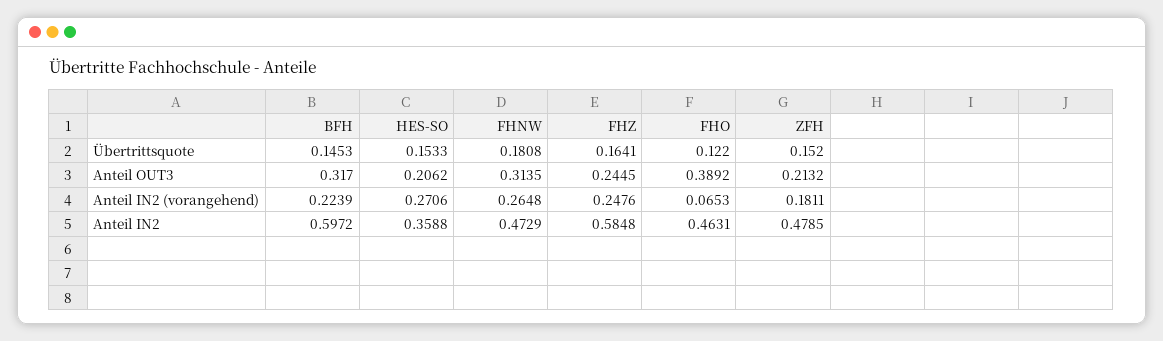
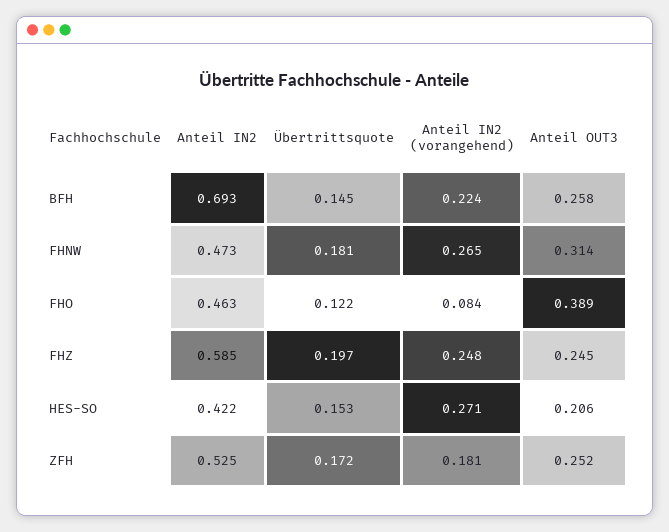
  {
    "BFH": {
      "Übertrittsquote": 0.1453,
-     "Anteil OUT3": 0.317,
+     "Anteil OUT3": 0.258,
      "Anteil IN2 (vorangehend)": 0.2239,
-     "Anteil IN2": 0.5972
+     "Anteil IN2": 0.693
    },
    "HES-SO": {
      "Übertrittsquote": 0.1533,
      "Anteil OUT3": 0.2062,
      "Anteil IN2 (vorangehend)": 0.2706,
-     "Anteil IN2": 0.3588
+     "Anteil IN2": 0.422
    },
    "FHNW": {
      "Übertrittsquote": 0.1808,
      "Anteil OUT3": 0.3135,
      "Anteil IN2 (vorangehend)": 0.2648,
      "Anteil IN2": 0.4729
    },
    "FHZ": {
-     "Übertrittsquote": 0.1641,
+     "Übertrittsquote": 0.197,
      "Anteil OUT3": 0.2445,
      "Anteil IN2 (vorangehend)": 0.2476,
      "Anteil IN2": 0.5848
    },
    "FHO": {
      "Übertrittsquote": 0.122,
      "Anteil OUT3": 0.3892,
-     "Anteil IN2 (vorangehend)": 0.0653,
+     "Anteil IN2 (vorangehend)": 0.084,
      "Anteil IN2": 0.4631
    },
    "ZFH": {
-     "Übertrittsquote": 0.152,
+     "Übertrittsquote": 0.172,
-     "Anteil OUT3": 0.2132,
+     "Anteil OUT3": 0.252,
      "Anteil IN2 (vorangehend)": 0.1811,
-     "Anteil IN2": 0.4785
+     "Anteil IN2": 0.525
    }
  }

